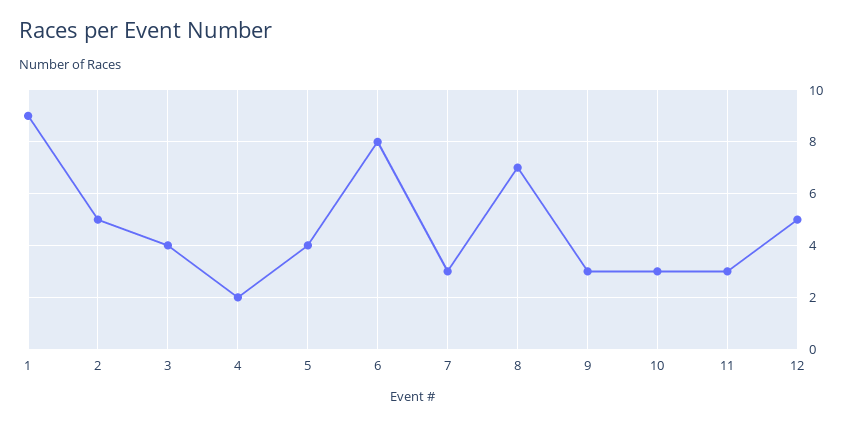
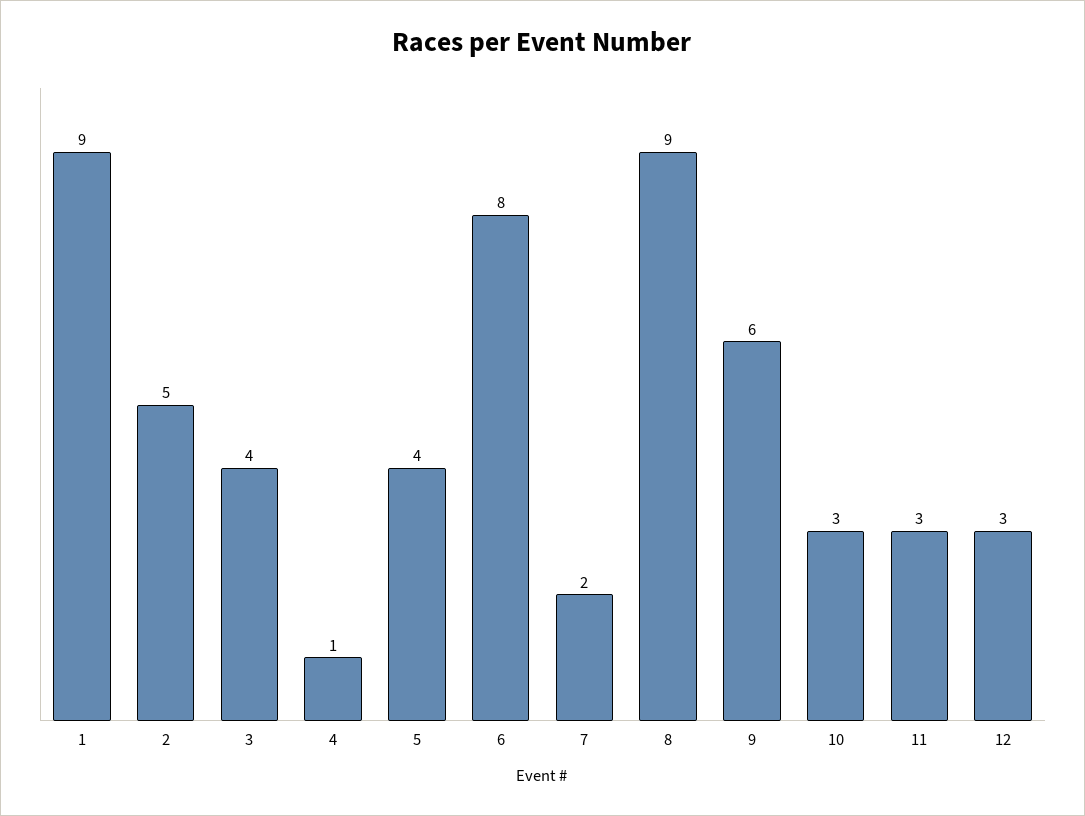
  {
    "1": 9,
    "2": 5,
    "3": 4,
-   "4": 2,
+   "4": 1,
    "5": 4,
    "6": 8,
-   "7": 3,
+   "7": 2,
-   "8": 7,
+   "8": 9,
-   "9": 3,
+   "9": 6,
    "10": 3,
    "11": 3,
-   "12": 5
+   "12": 3
  }

